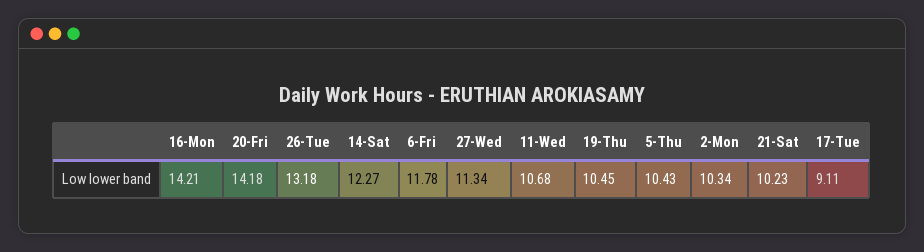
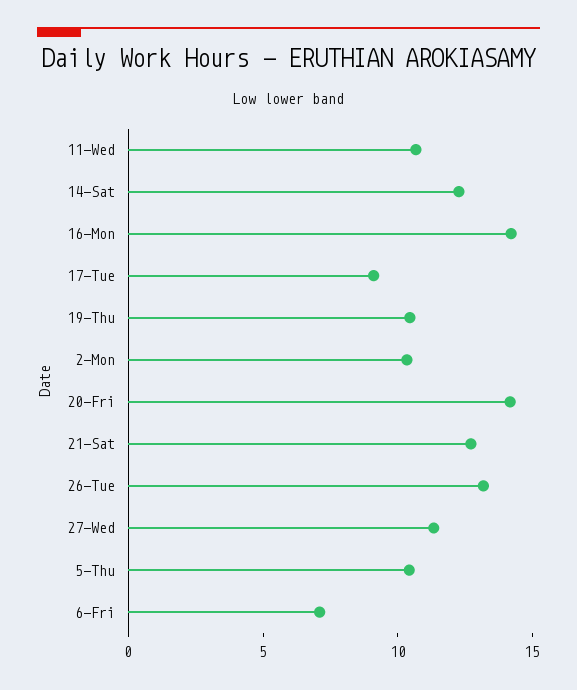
  {
    "16-Mon": 14.21,
    "20-Fri": 14.18,
    "26-Tue": 13.18,
    "14-Sat": 12.27,
-   "6-Fri": 11.78,
+   "6-Fri": 7,
    "27-Wed": 11.34,
    "11-Wed": 10.68,
    "19-Thu": 10.45,
    "5-Thu": 10.43,
    "2-Mon": 10.34,
-   "21-Sat": 10.23,
+   "21-Sat": 13,
    "17-Tue": 9.11
  }

